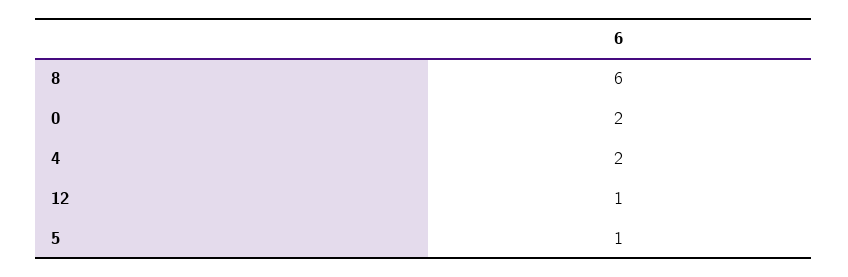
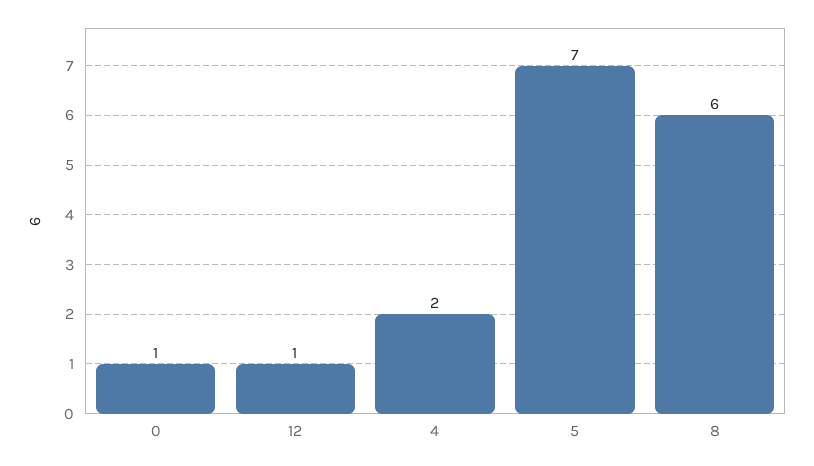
  {
    "8": 6,
-   "0": 2,
+   "0": 1,
    "4": 2,
    "12": 1,
-   "5": 1
+   "5": 7
  }

